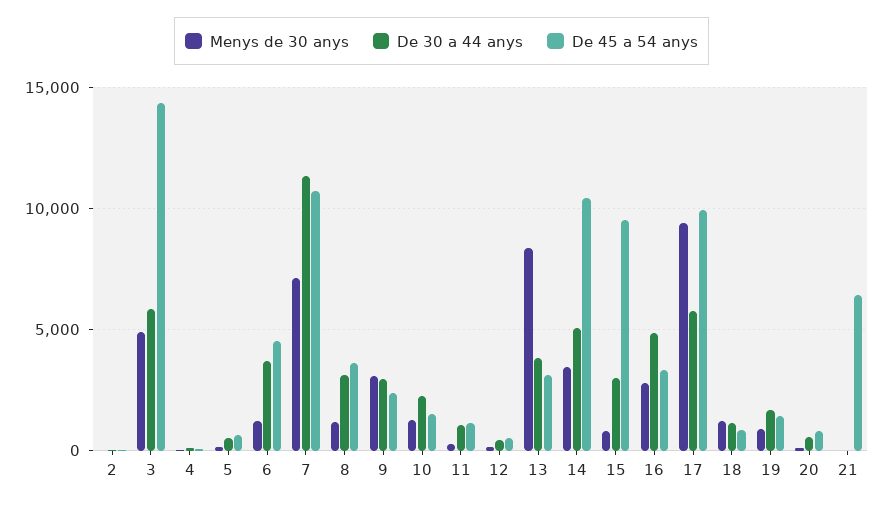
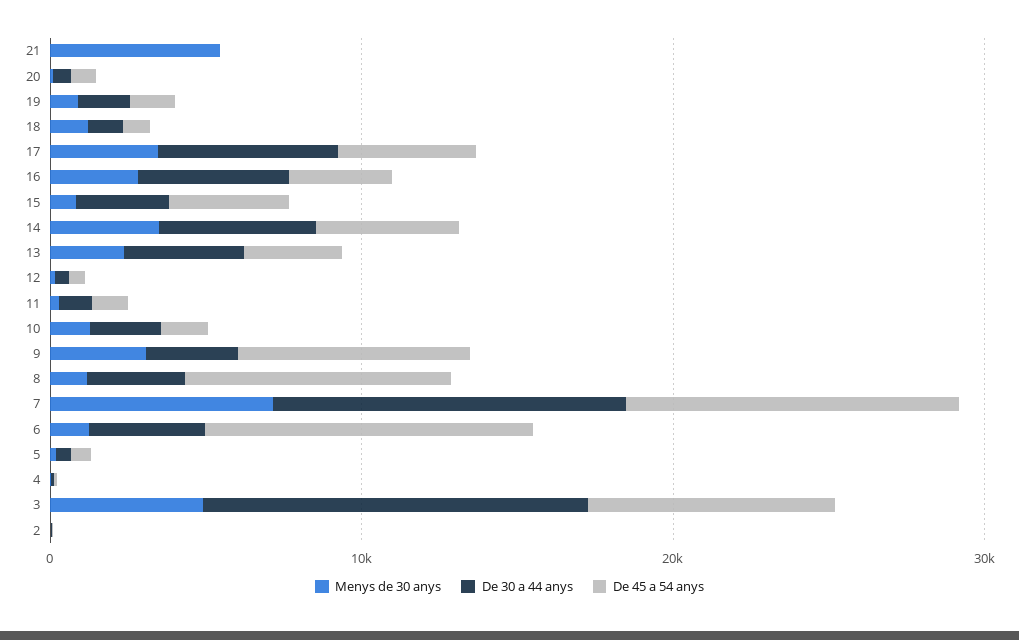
  {
    "Menys de 30 anys": {
      "2": 0,
      "3": 5000,
      "4": 0,
      "5": 0,
      "6": 1000,
      "7": 7000,
      "8": 1000,
      "9": 3000,
      "10": 1500,
      "11": 500,
      "12": 0,
-     "13": 8500,
+     "13": 2000,
      "14": 3500,
      "15": 1000,
      "16": 3000,
-     "17": 9500,
+     "17": 4000,
      "18": 1000,
      "19": 1000,
      "20": 0,
-     "21": 0
+     "21": 6000
    },
    "De 30 a 44 anys": {
      "2": 0,
-     "3": 6000,
+     "3": 12000,
      "4": 0,
      "5": 500,
      "6": 3500,
      "7": 11500,
      "8": 3000,
      "9": 3000,
      "10": 2500,
      "11": 1000,
      "12": 500,
      "13": 4000,
      "14": 5000,
      "15": 3000,
      "16": 5000,
      "17": 6000,
      "18": 1000,
      "19": 1500,
      "20": 500,
      "21": 0
    },
    "De 45 a 54 anys": {
      "2": 0,
-     "3": 14500,
+     "3": 8000,
      "4": 0,
      "5": 500,
-     "6": 4500,
+     "6": 10000,
      "7": 10500,
-     "8": 3500,
+     "8": 8000,
-     "9": 2500,
+     "9": 8000,
      "10": 1500,
      "11": 1000,
      "12": 500,
      "13": 3000,
-     "14": 10500,
+     "14": 4000,
-     "15": 9500,
+     "15": 4000,
      "16": 3500,
-     "17": 10000,
+     "17": 4000,
      "18": 1000,
      "19": 1500,
      "20": 1000,
-     "21": 6500
+     "21": 0
    }
  }

